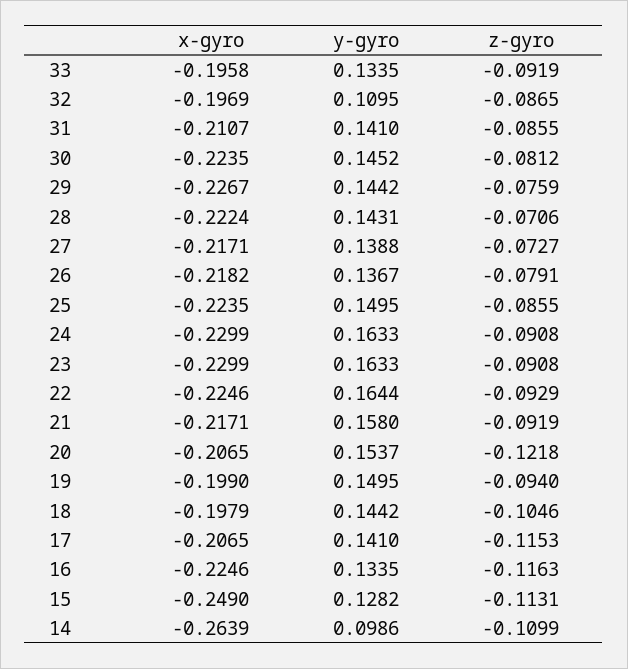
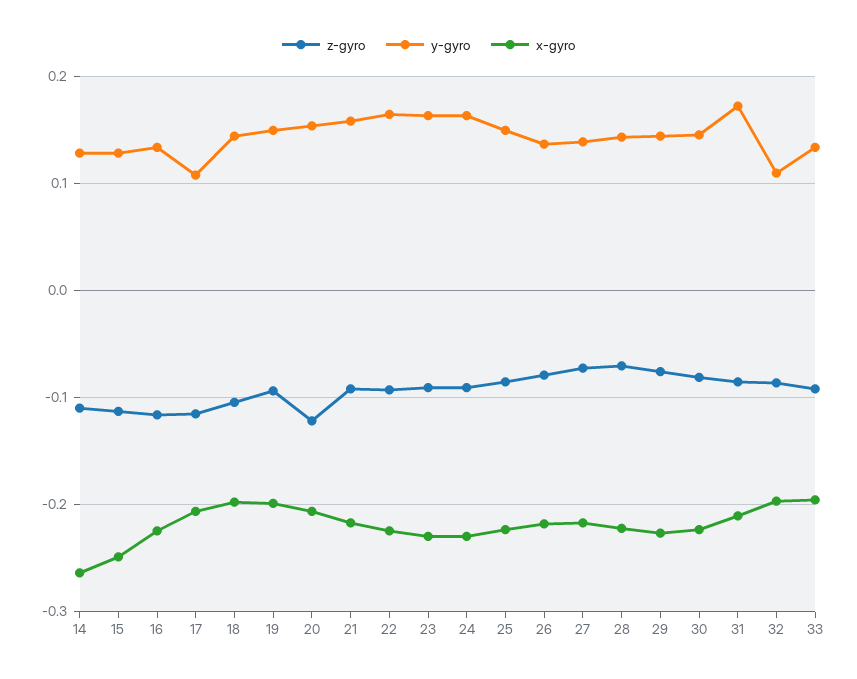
  {
    "x-gyro": {
      "33": -0.1958,
      "32": -0.1969,
      "31": -0.2107,
      "30": -0.2235,
      "29": -0.2267,
      "28": -0.2224,
      "27": -0.2171,
      "26": -0.2182,
      "25": -0.2235,
      "24": -0.2299,
      "23": -0.2299,
      "22": -0.2246,
      "21": -0.2171,
      "20": -0.2065,
      "19": -0.199,
      "18": -0.1979,
      "17": -0.2065,
      "16": -0.2246,
      "15": -0.249,
      "14": -0.2639
    },
    "y-gyro": {
      "33": 0.1335,
      "32": 0.1095,
-     "31": 0.141,
+     "31": 0.17,
      "30": 0.1452,
      "29": 0.1442,
      "28": 0.1431,
      "27": 0.1388,
      "26": 0.1367,
      "25": 0.1495,
      "24": 0.1633,
      "23": 0.1633,
      "22": 0.1644,
      "21": 0.158,
      "20": 0.1537,
      "19": 0.1495,
      "18": 0.1442,
-     "17": 0.141,
+     "17": 0.11,
      "16": 0.1335,
      "15": 0.1282,
-     "14": 0.0986
+     "14": 0.13
    },
    "z-gyro": {
      "33": -0.0919,
      "32": -0.0865,
      "31": -0.0855,
      "30": -0.0812,
      "29": -0.0759,
      "28": -0.0706,
      "27": -0.0727,
      "26": -0.0791,
      "25": -0.0855,
      "24": -0.0908,
      "23": -0.0908,
      "22": -0.0929,
      "21": -0.0919,
      "20": -0.1218,
      "19": -0.094,
      "18": -0.1046,
      "17": -0.1153,
      "16": -0.1163,
      "15": -0.1131,
      "14": -0.1099
    }
  }

